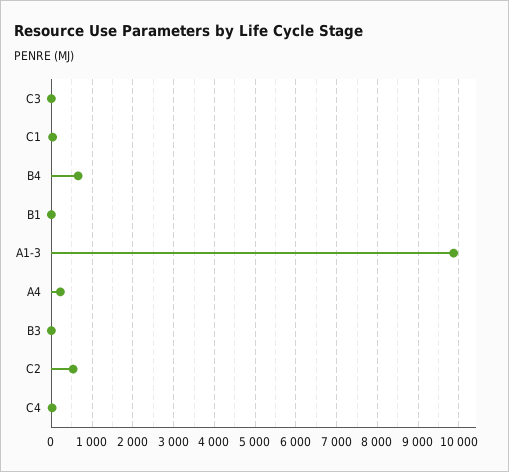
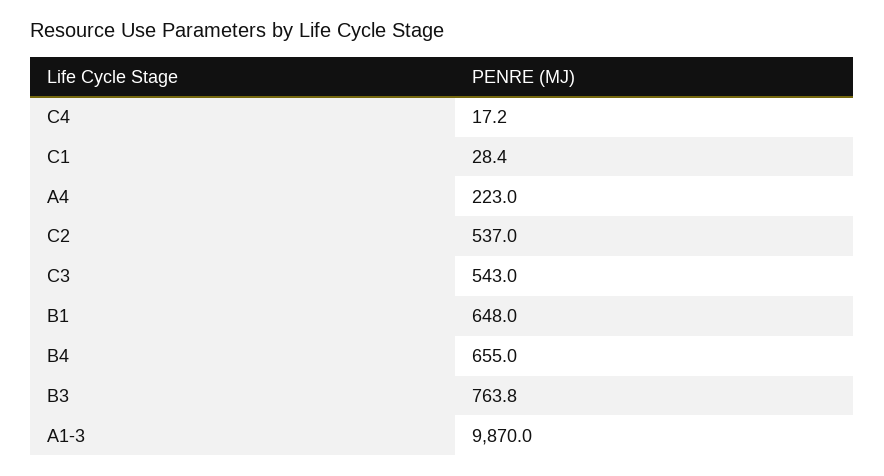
  {
-   "C3": 0,
+   "C3": 543,
    "C1": 28.4,
    "B4": 655,
-   "B1": 0,
+   "B1": 648,
    "A1-3": 9870,
    "A4": 223,
-   "B3": 0,
+   "B3": 763.8,
    "C2": 537,
    "C4": 17.2
  }

